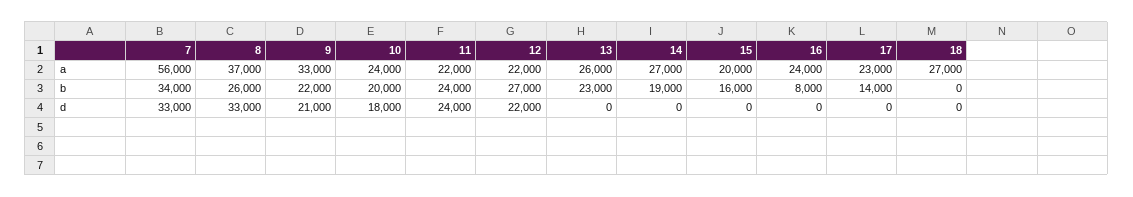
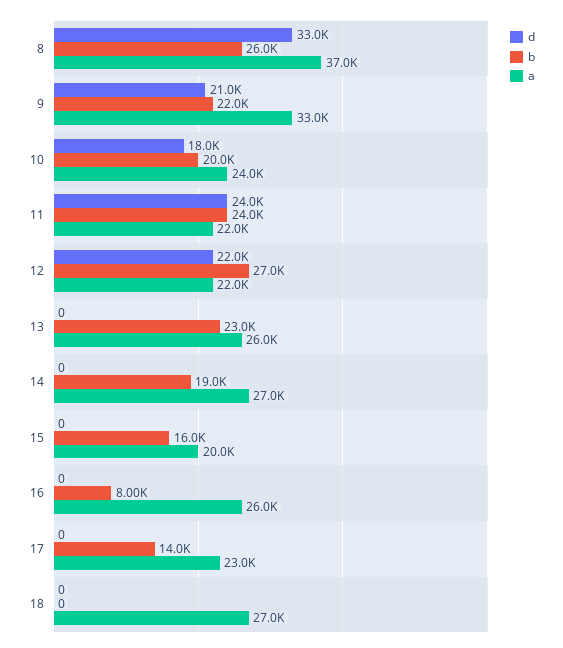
  {
    "a": {
-     "7": 56000,
      "8": 37000,
      "9": 33000,
      "10": 24000,
      "11": 22000,
      "12": 22000,
      "13": 26000,
      "14": 27000,
      "15": 20000,
-     "16": 24000,
+     "16": 26000,
      "17": 23000,
      "18": 27000
    },
    "b": {
-     "7": 34000,
      "8": 26000,
      "9": 22000,
      "10": 20000,
      "11": 24000,
      "12": 27000,
      "13": 23000,
      "14": 19000,
      "15": 16000,
      "16": 8000,
      "17": 14000,
      "18": 0
    },
    "d": {
-     "7": 33000,
      "8": 33000,
      "9": 21000,
      "10": 18000,
      "11": 24000,
      "12": 22000,
      "13": 0,
      "14": 0,
      "15": 0,
      "16": 0,
      "17": 0,
      "18": 0
    }
  }

